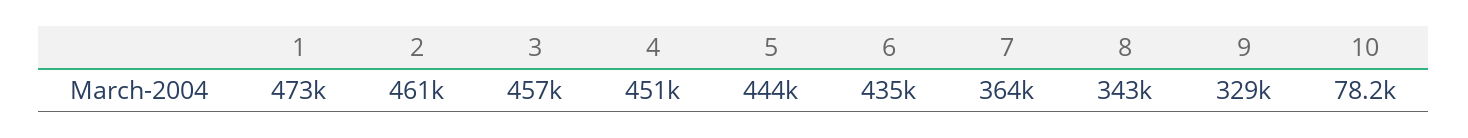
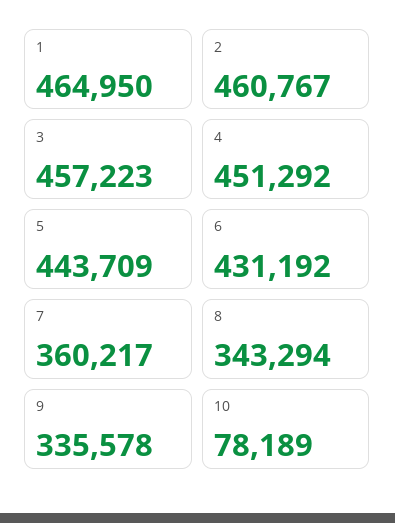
  {
-   "1": 473000,
+   "1": 464950,
    "2": 460767,
    "3": 457223,
    "4": 451292,
    "5": 443709,
-   "6": 435000,
+   "6": 431192,
-   "7": 364000,
+   "7": 360217,
    "8": 343294,
-   "9": 329000,
+   "9": 335578,
    "10": 78189
  }

